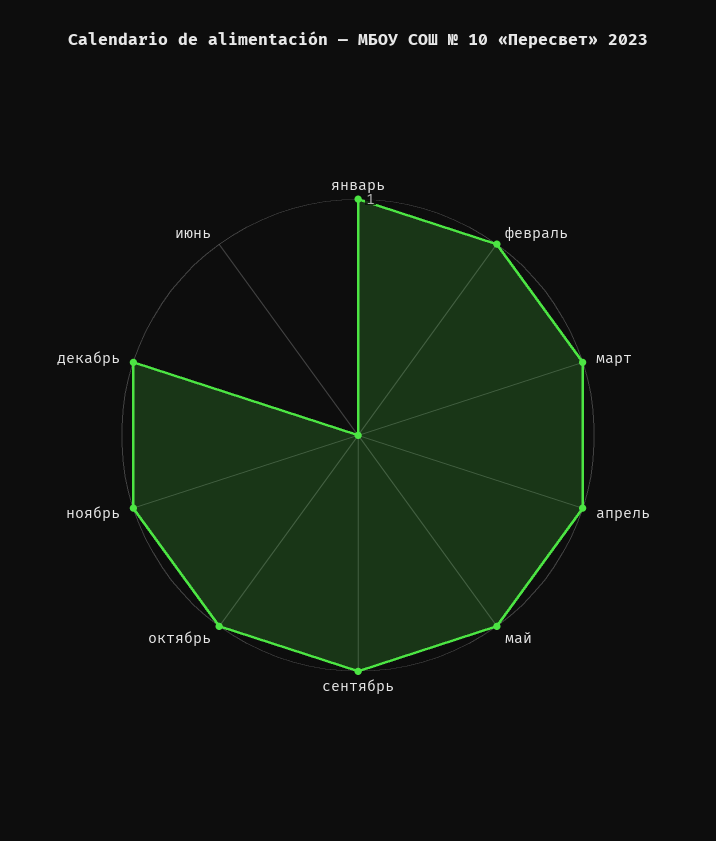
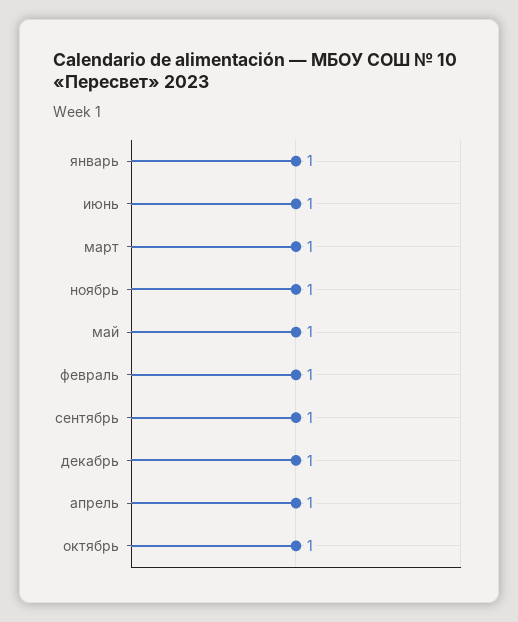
  {
    "январь": 1,
    "февраль": 1,
    "март": 1,
    "апрель": 1,
    "май": 1,
    "сентябрь": 1,
    "октябрь": 1,
    "ноябрь": 1,
    "декабрь": 1,
-   "июнь": 0
+   "июнь": 1
  }

